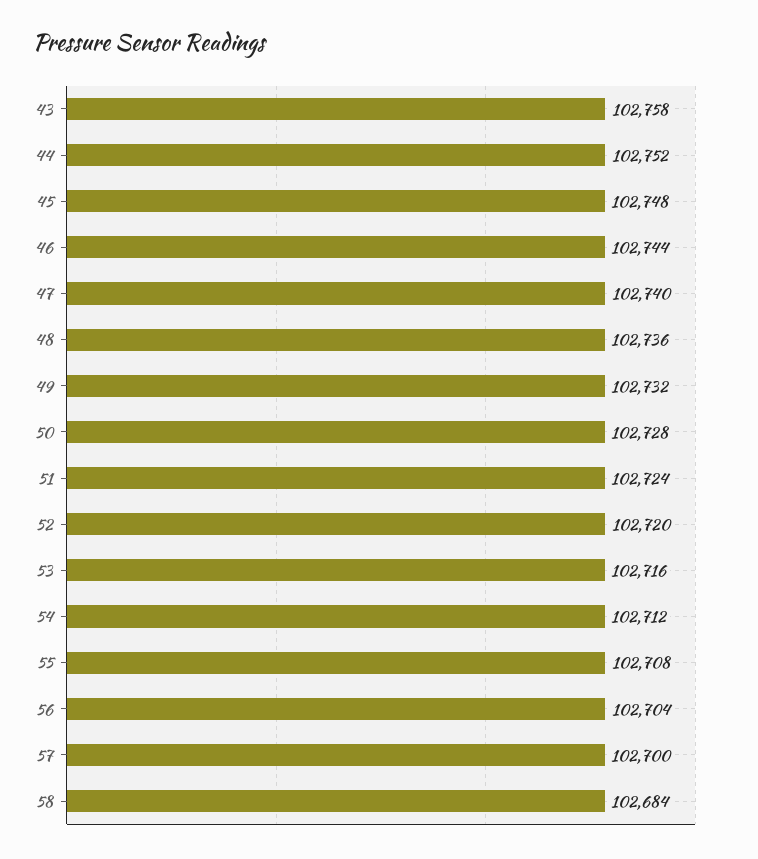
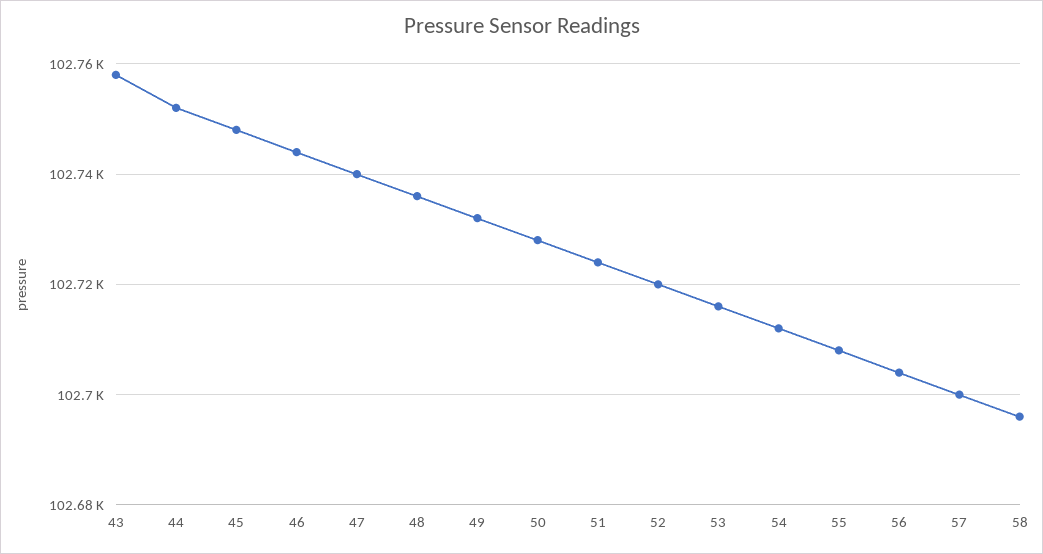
  {
    "43": 102758,
    "44": 102752,
    "45": 102748,
    "46": 102744,
    "47": 102740,
    "48": 102736,
    "49": 102732,
    "50": 102728,
    "51": 102724,
    "52": 102720,
    "53": 102716,
    "54": 102712,
    "55": 102708,
    "56": 102704,
    "57": 102700,
-   "58": 102684
+   "58": 102695
  }

